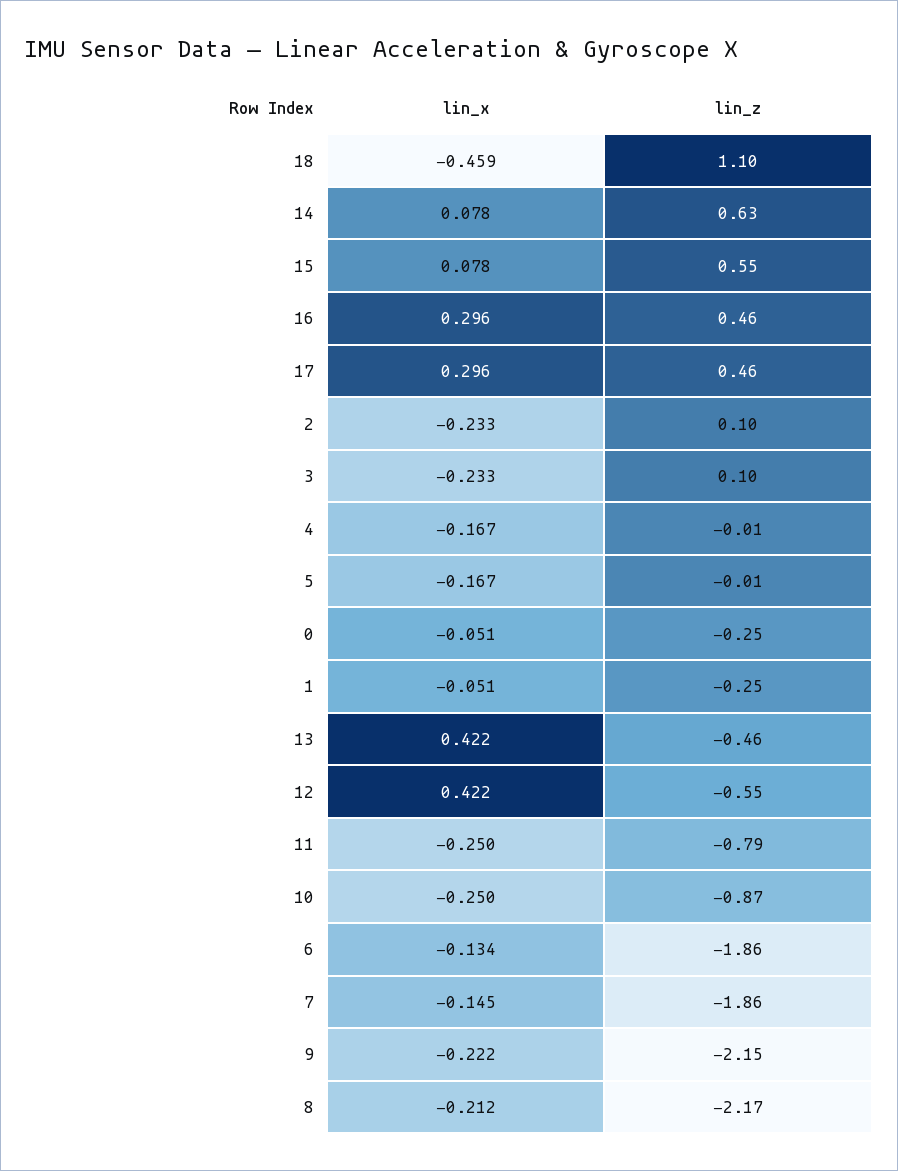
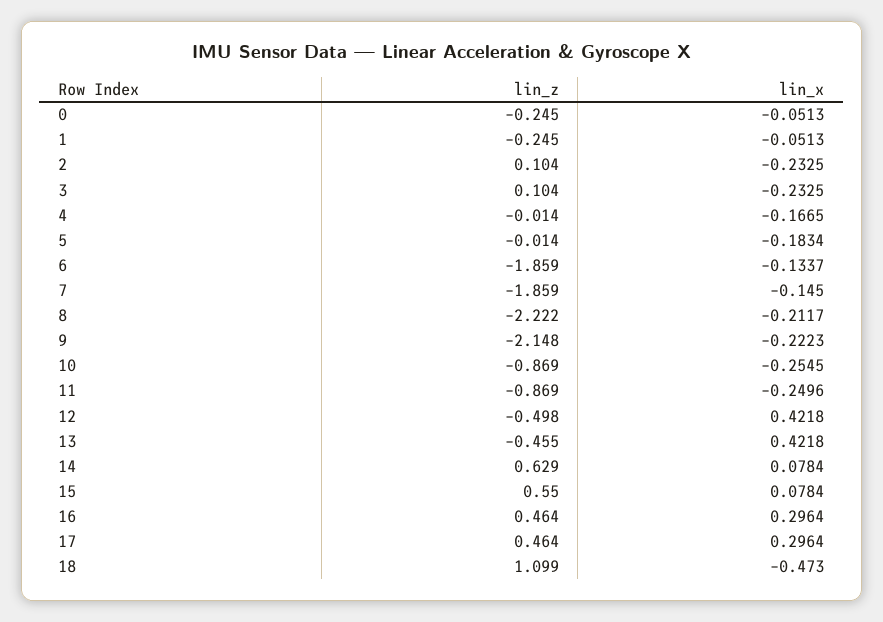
  {
    "lin_x": {
-     "18": -0.459,
+     "18": -0.473,
      "14": 0.0784,
      "15": 0.0784,
      "16": 0.2964,
      "17": 0.2964,
      "2": -0.2325,
      "3": -0.2325,
      "4": -0.1665,
-     "5": -0.167,
+     "5": -0.1834,
      "0": -0.0513,
      "1": -0.0513,
      "13": 0.4218,
      "12": 0.4218,
      "11": -0.2496,
-     "10": -0.25,
+     "10": -0.2545,
      "6": -0.1337,
      "7": -0.145,
      "9": -0.2223,
      "8": -0.2117
    },
    "lin_z": {
      "18": 1.099,
      "14": 0.629,
      "15": 0.55,
      "16": 0.464,
      "17": 0.464,
      "2": 0.104,
      "3": 0.104,
      "4": -0.014,
      "5": -0.014,
      "0": -0.245,
      "1": -0.245,
      "13": -0.455,
-     "12": -0.55,
+     "12": -0.498,
-     "11": -0.79,
+     "11": -0.869,
      "10": -0.869,
      "6": -1.859,
      "7": -1.859,
      "9": -2.148,
-     "8": -2.17
+     "8": -2.222
    }
  }

